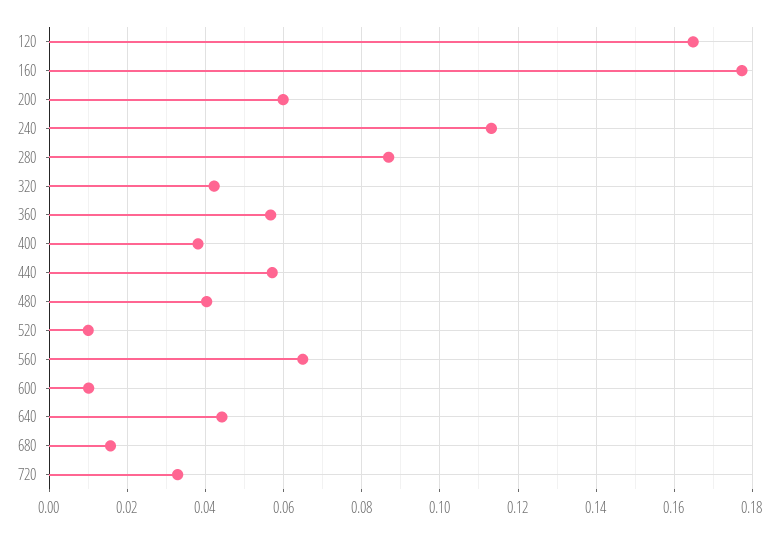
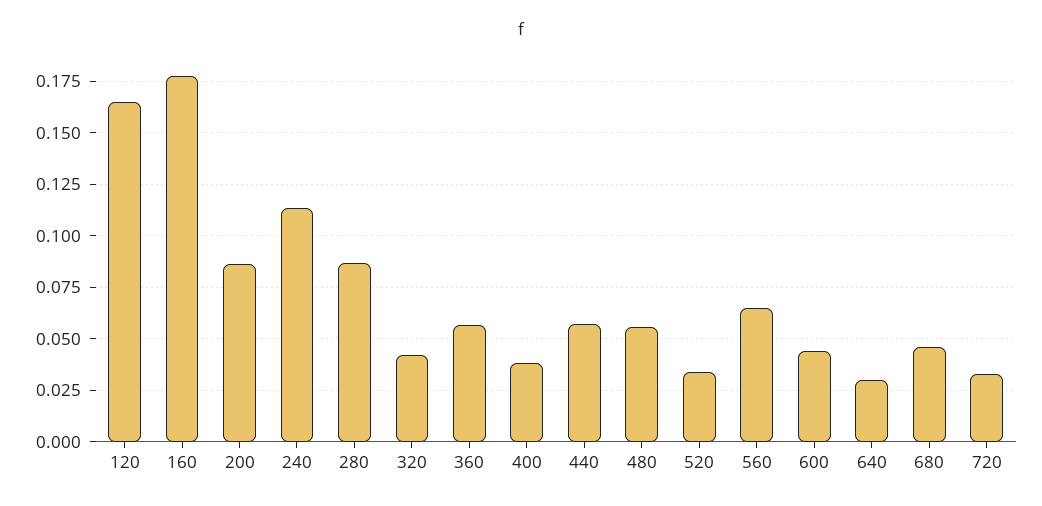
  {
    "120": 0.164,
    "160": 0.178,
-   "200": 0.06,
+   "200": 0.085,
    "240": 0.114,
    "280": 0.086,
    "320": 0.042,
    "360": 0.056,
    "400": 0.038,
    "440": 0.058,
-   "480": 0.04,
+   "480": 0.055,
-   "520": 0.01,
+   "520": 0.035,
    "560": 0.064,
-   "600": 0.01,
+   "600": 0.045,
-   "640": 0.044,
+   "640": 0.03,
-   "680": 0.016,
+   "680": 0.045,
    "720": 0.032
  }

